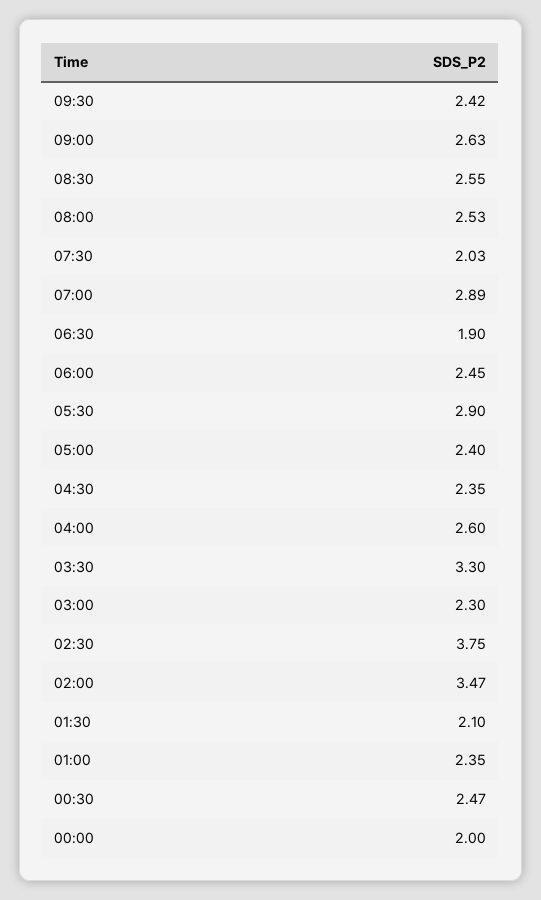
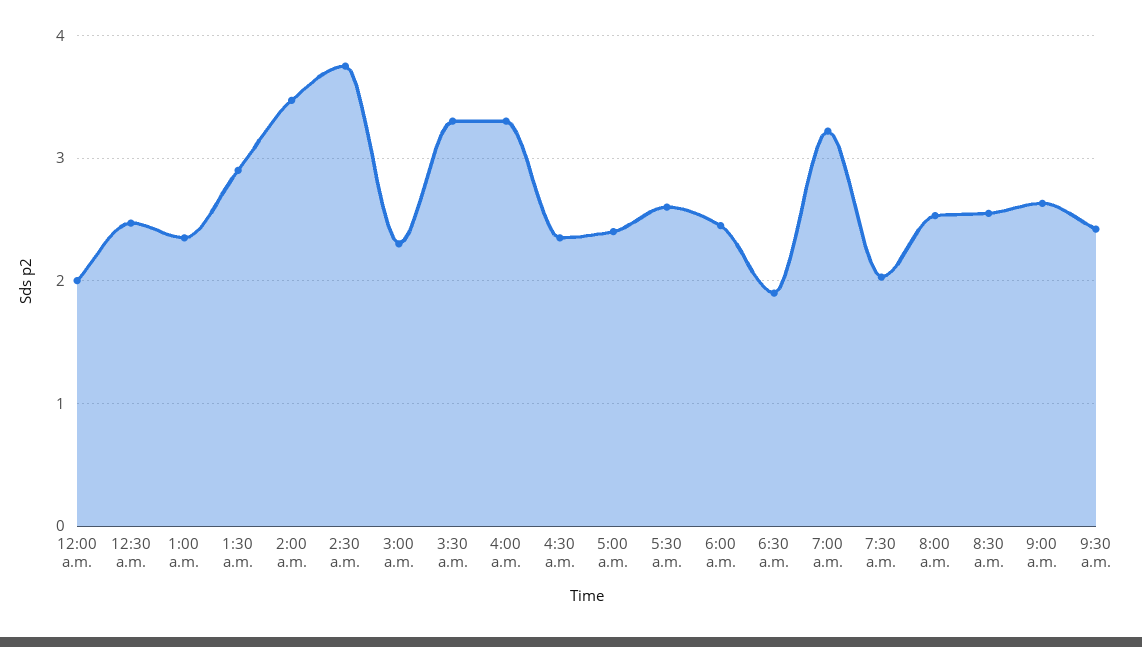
  {
    "09:30": 2.42,
    "09:00": 2.63,
    "08:30": 2.55,
    "08:00": 2.53,
    "07:30": 2.03,
-   "07:00": 2.89,
+   "07:00": 3.2,
    "06:30": 1.9,
    "06:00": 2.45,
-   "05:30": 2.9,
+   "05:30": 2.6,
    "05:00": 2.4,
    "04:30": 2.35,
-   "04:00": 2.6,
+   "04:00": 3.3,
    "03:30": 3.3,
    "03:00": 2.3,
    "02:30": 3.75,
    "02:00": 3.47,
-   "01:30": 2.1,
+   "01:30": 2.9,
    "01:00": 2.35,
    "00:30": 2.47,
    "00:00": 2
  }

